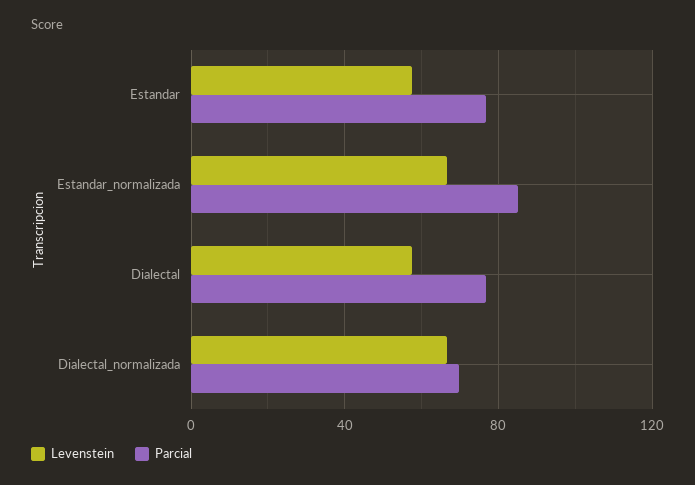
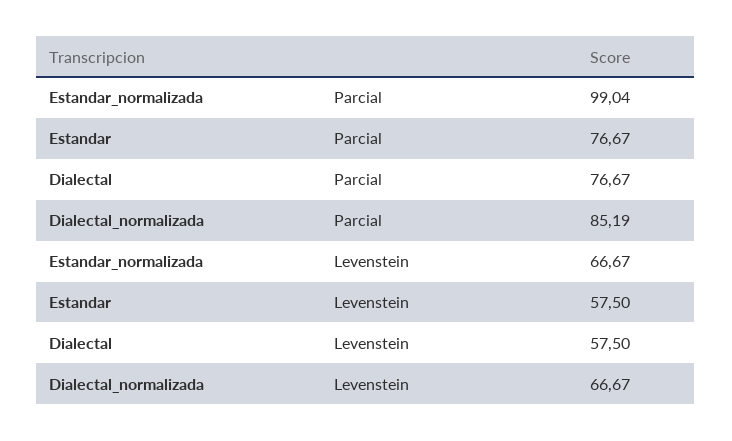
  {
    "Levenstein": {
      "Estandar": 57.5,
      "Estandar_normalizada": 66.67,
      "Dialectal": 57.5,
      "Dialectal_normalizada": 66.67
    },
    "Parcial": {
      "Estandar": 76.67,
-     "Estandar_normalizada": 85,
+     "Estandar_normalizada": 99.04,
      "Dialectal": 76.67,
-     "Dialectal_normalizada": 70
+     "Dialectal_normalizada": 85.19
    }
  }

